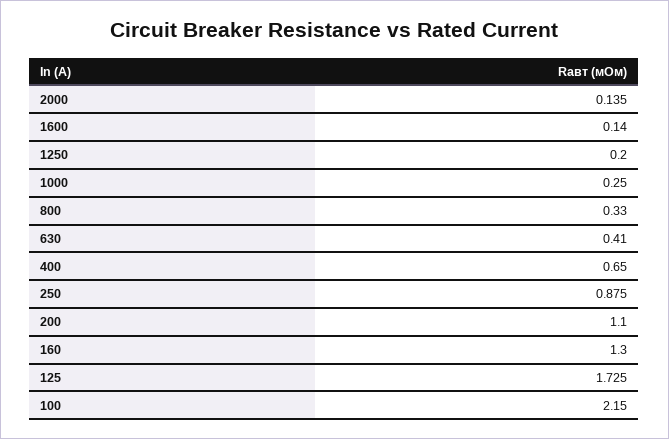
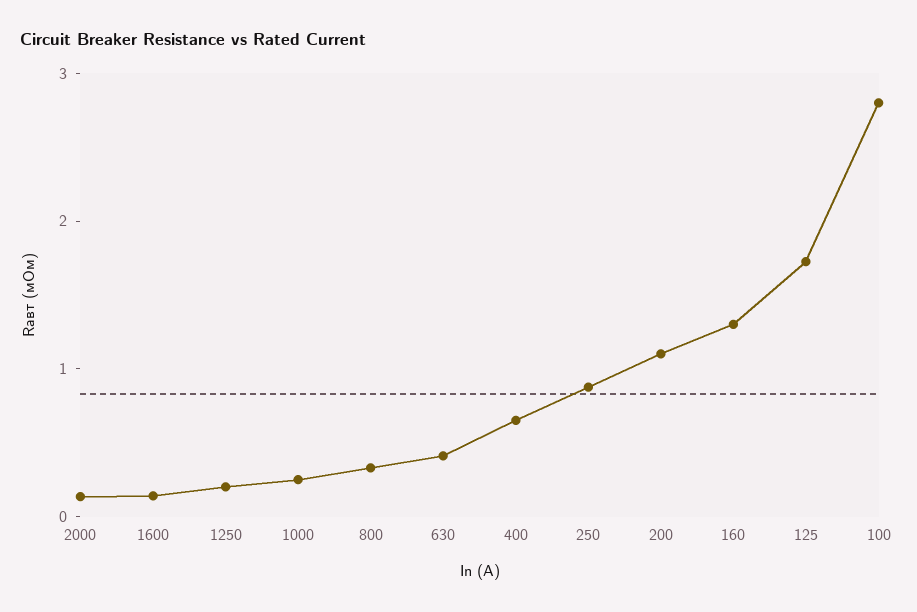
  {
    "2000": 0.135,
    "1600": 0.14,
    "1250": 0.2,
    "1000": 0.25,
    "800": 0.33,
    "630": 0.41,
    "400": 0.65,
    "250": 0.875,
    "200": 1.1,
    "160": 1.3,
    "125": 1.725,
-   "100": 2.15
+   "100": 2.8
  }

